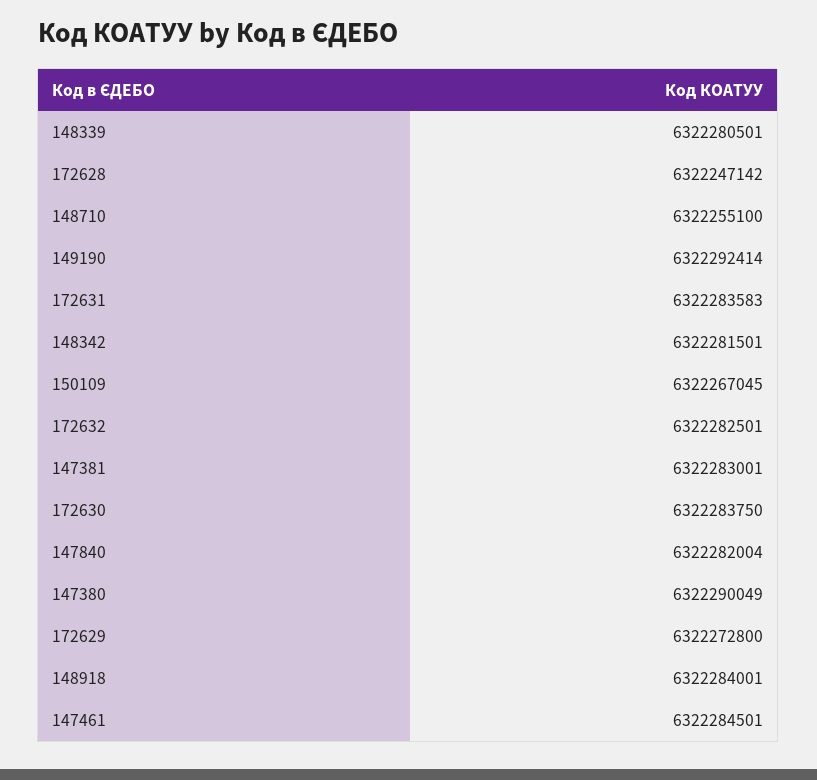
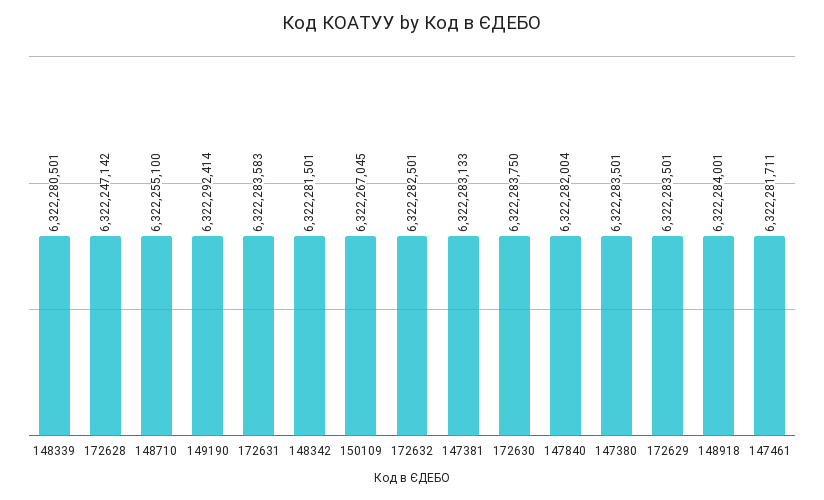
  {
    "148339": 6322280501,
    "172628": 6322247142,
    "148710": 6322255100,
    "149190": 6322292414,
    "172631": 6322283583,
    "148342": 6322281501,
    "150109": 6322267045,
    "172632": 6322282501,
-   "147381": 6322283001,
+   "147381": 6322283133,
    "172630": 6322283750,
    "147840": 6322282004,
-   "147380": 6322290049,
+   "147380": 6322283501,
-   "172629": 6322272800,
+   "172629": 6322283501,
    "148918": 6322284001,
-   "147461": 6322284501
+   "147461": 6322281711
  }

